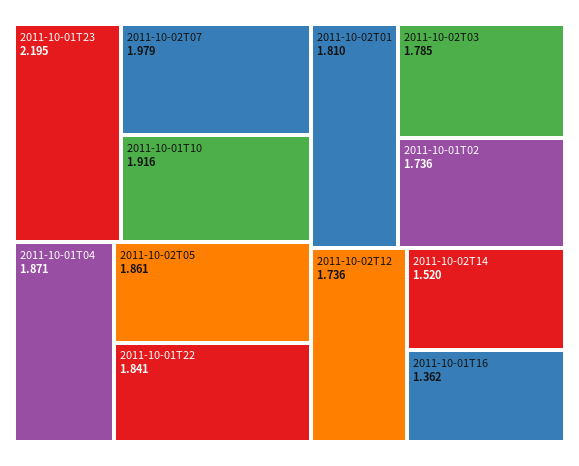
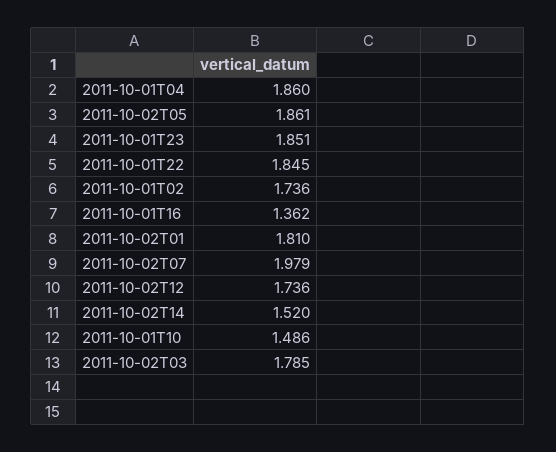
  {
-   "2011-10-01T23": 2.195,
+   "2011-10-01T23": 1.851,
    "2011-10-02T07": 1.979,
-   "2011-10-01T10": 1.916,
+   "2011-10-01T10": 1.486,
-   "2011-10-01T04": 1.871,
+   "2011-10-01T04": 1.86,
    "2011-10-02T05": 1.861,
-   "2011-10-01T22": 1.841,
+   "2011-10-01T22": 1.845,
    "2011-10-02T01": 1.81,
    "2011-10-02T03": 1.785,
    "2011-10-01T02": 1.736,
    "2011-10-02T12": 1.736,
    "2011-10-02T14": 1.52,
    "2011-10-01T16": 1.362
  }

